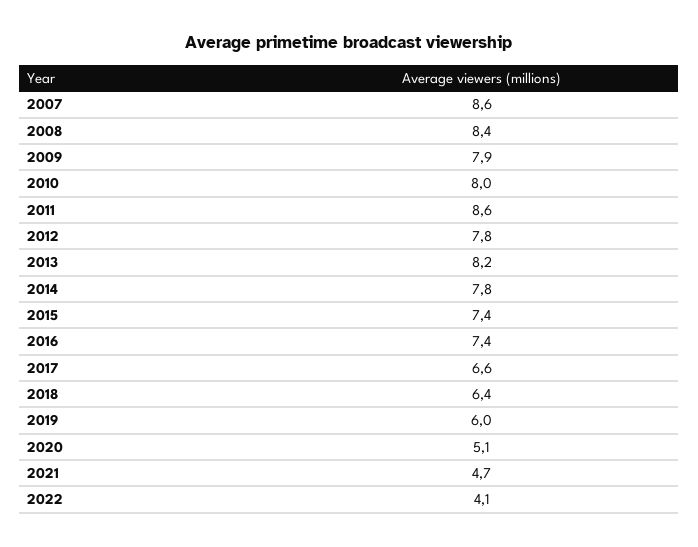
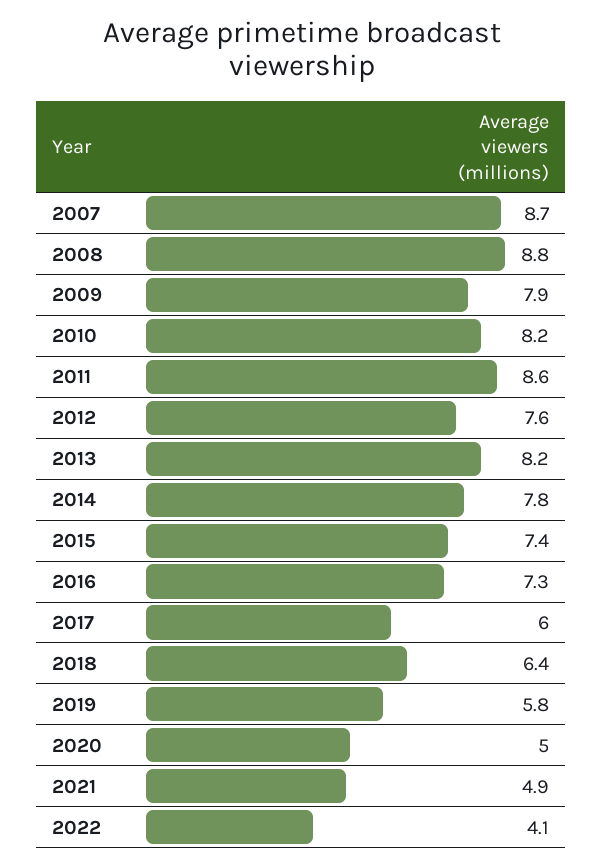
  {
-   "2007": 8.6,
+   "2007": 8.7,
-   "2008": 8.4,
+   "2008": 8.8,
    "2009": 7.9,
-   "2010": 8,
+   "2010": 8.2,
    "2011": 8.6,
-   "2012": 7.8,
+   "2012": 7.6,
    "2013": 8.2,
    "2014": 7.8,
    "2015": 7.4,
-   "2016": 7.4,
+   "2016": 7.3,
-   "2017": 6.6,
+   "2017": 6,
    "2018": 6.4,
-   "2019": 6,
+   "2019": 5.8,
-   "2020": 5.1,
+   "2020": 5,
-   "2021": 4.7,
+   "2021": 4.9,
    "2022": 4.1
  }

